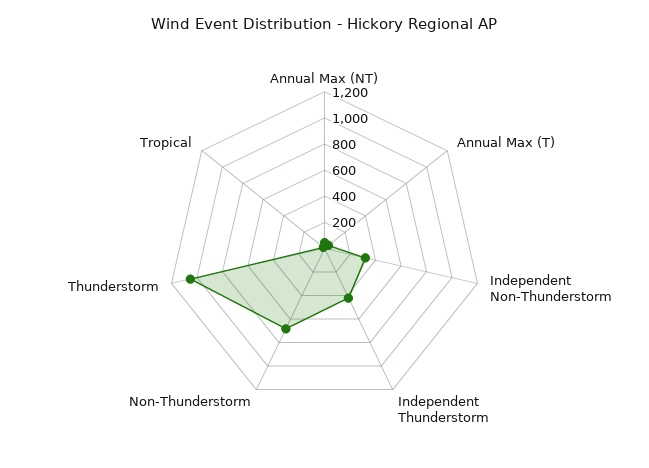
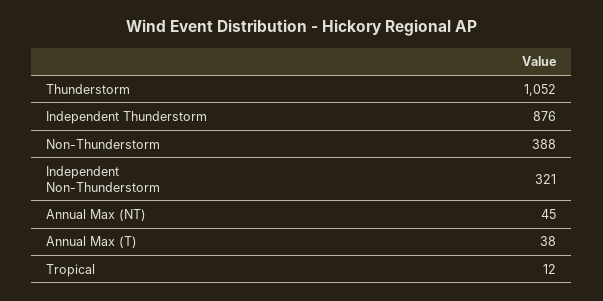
  {
    "Annual Max (NT)": 45,
    "Annual Max (T)": 38,
    "Independent Non-Thunderstorm": 321,
-   "Independent Thunderstorm": 400,
+   "Independent Thunderstorm": 876,
-   "Non-Thunderstorm": 700,
+   "Non-Thunderstorm": 388,
    "Thunderstorm": 1052,
    "Tropical": 12
  }

